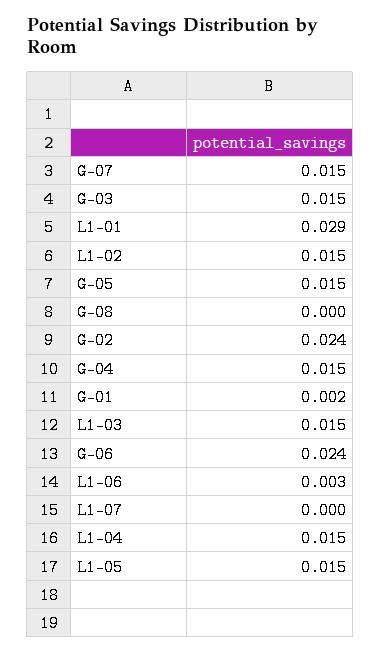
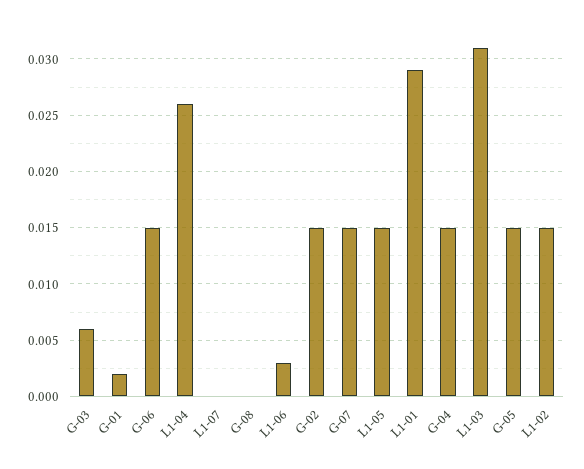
  {
    "G-07": 0.015,
-   "G-03": 0.015,
+   "G-03": 0.006,
    "L1-01": 0.029,
    "L1-02": 0.015,
    "G-05": 0.015,
    "G-08": 0,
-   "G-02": 0.024,
+   "G-02": 0.015,
    "G-04": 0.015,
    "G-01": 0.002,
-   "L1-03": 0.015,
+   "L1-03": 0.031,
-   "G-06": 0.024,
+   "G-06": 0.015,
    "L1-06": 0.003,
    "L1-07": 0,
-   "L1-04": 0.015,
+   "L1-04": 0.026,
    "L1-05": 0.015
  }

